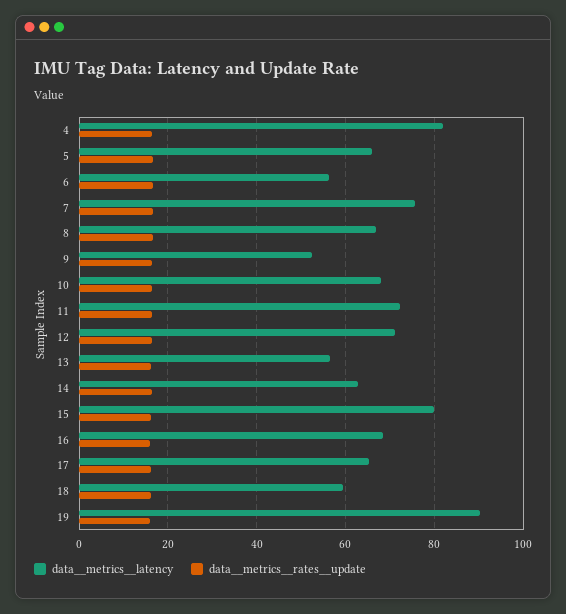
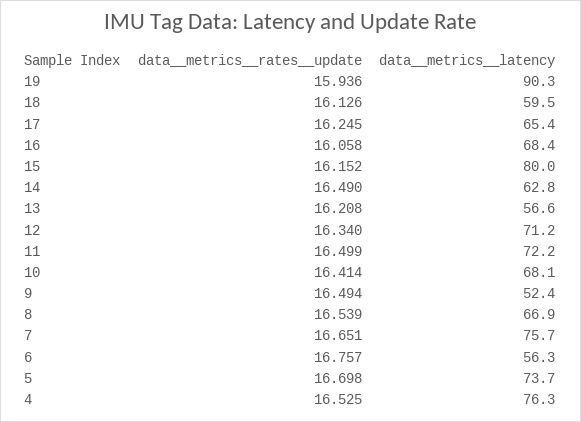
  {
    "data__metrics__latency": {
-     "4": 82,
+     "4": 76.3,
-     "5": 66,
+     "5": 73.7,
      "6": 56.3,
      "7": 75.7,
      "8": 66.9,
      "9": 52.4,
      "10": 68.1,
      "11": 72.2,
      "12": 71.2,
      "13": 56.6,
      "14": 62.8,
      "15": 80,
      "16": 68.4,
      "17": 65.4,
      "18": 59.5,
      "19": 90.3
    },
    "data__metrics__rates__update": {
      "4": 16.525,
      "5": 16.698,
      "6": 16.757,
      "7": 16.651,
      "8": 16.539,
      "9": 16.494,
      "10": 16.414,
      "11": 16.499,
      "12": 16.34,
      "13": 16.208,
      "14": 16.49,
      "15": 16.152,
      "16": 16.058,
      "17": 16.245,
      "18": 16.126,
      "19": 15.936
    }
  }

